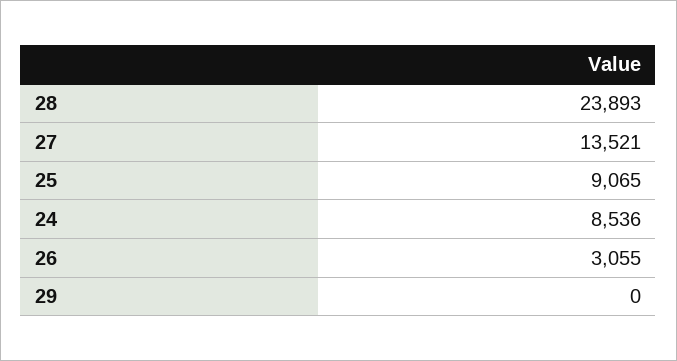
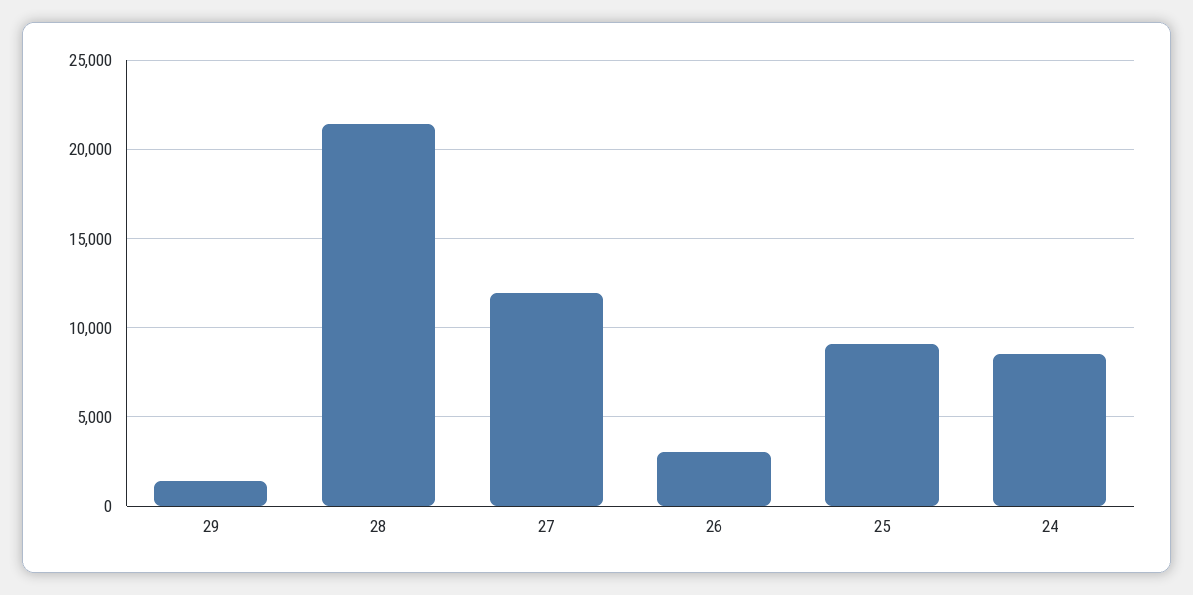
  {
-   "28": 23893,
+   "28": 21500,
-   "27": 13521,
+   "27": 12000,
    "25": 9065,
    "24": 8536,
    "26": 3055,
-   "29": 0
+   "29": 1500
  }

